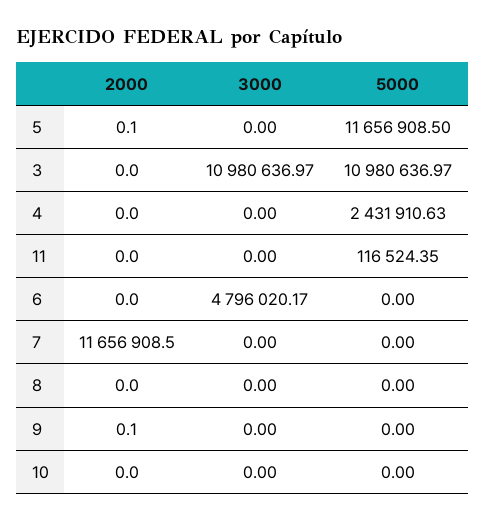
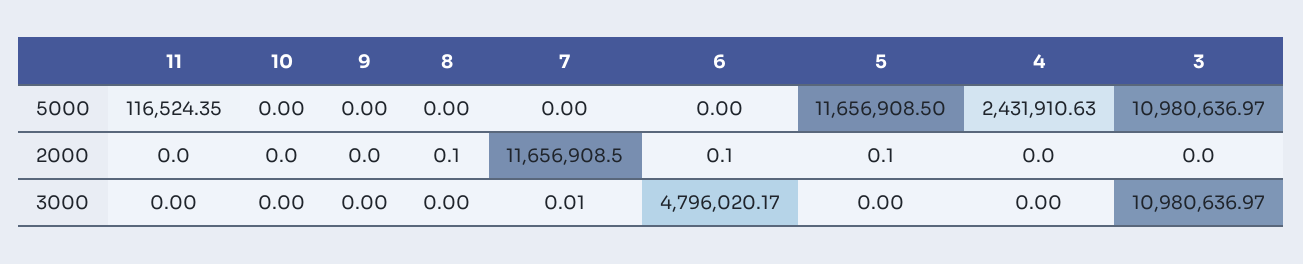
  {
    "2000": {
      "5": 0.1,
      "3": 0,
      "4": 0,
      "11": 0,
-     "6": 0,
+     "6": 0.1,
      "7": 11656908.5,
-     "8": 0,
+     "8": 0.1,
-     "9": 0.1,
+     "9": 0,
      "10": 0
    },
    "3000": {
      "5": 0,
      "3": 10980636.97,
      "4": 0,
      "11": 0,
      "6": 4796020.17,
-     "7": 0,
+     "7": 0.01,
      "8": 0,
      "9": 0,
      "10": 0
    },
    "5000": {
      "5": 11656908.5,
      "3": 10980636.97,
      "4": 2431910.63,
      "11": 116524.35,
      "6": 0,
      "7": 0,
      "8": 0,
      "9": 0,
      "10": 0
    }
  }

